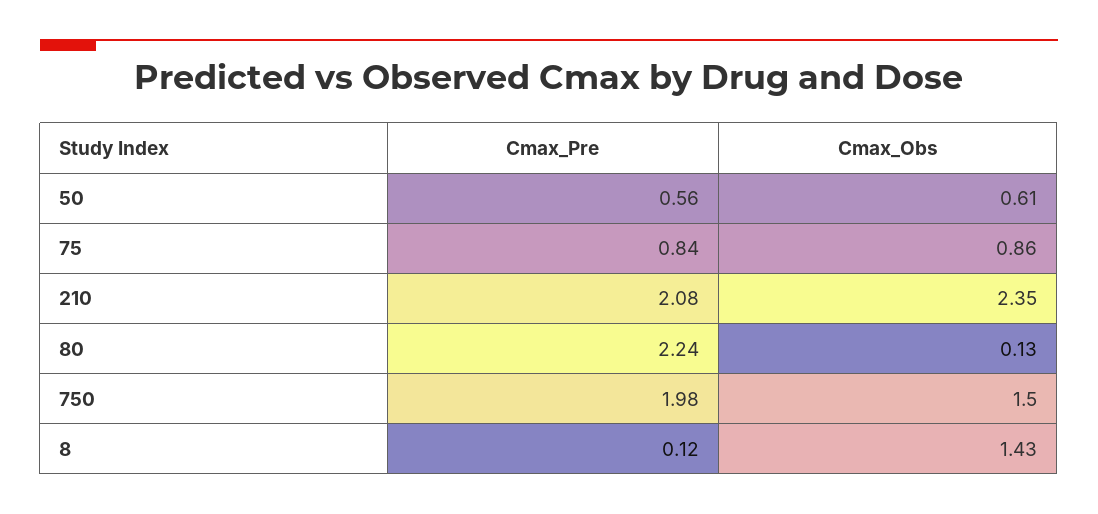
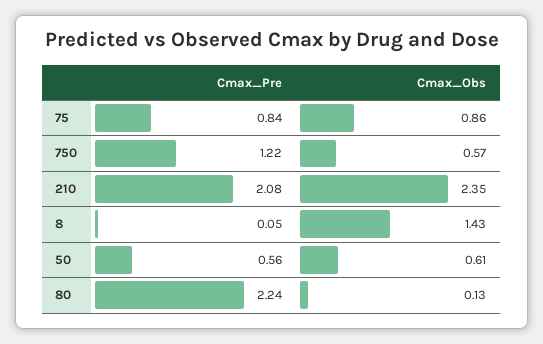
  {
    "Cmax_Pre": {
      "50": 0.56,
      "75": 0.84,
      "210": 2.08,
      "80": 2.24,
-     "750": 1.98,
+     "750": 1.22,
-     "8": 0.12
+     "8": 0.05
    },
    "Cmax_Obs": {
      "50": 0.61,
      "75": 0.86,
      "210": 2.35,
      "80": 0.13,
-     "750": 1.5,
+     "750": 0.57,
      "8": 1.43
    }
  }

